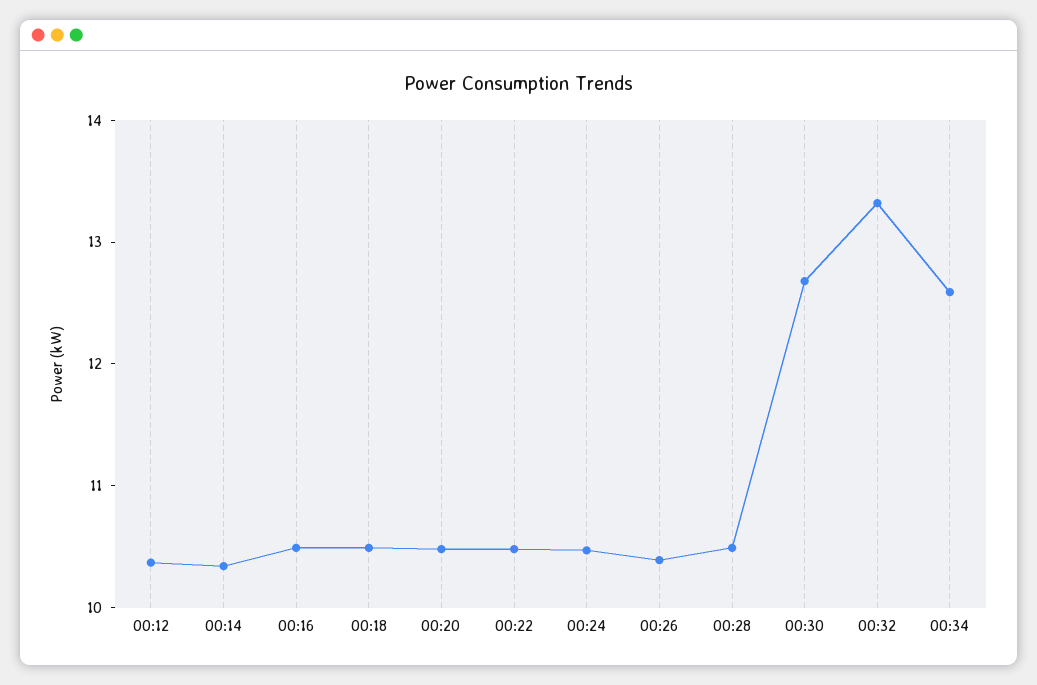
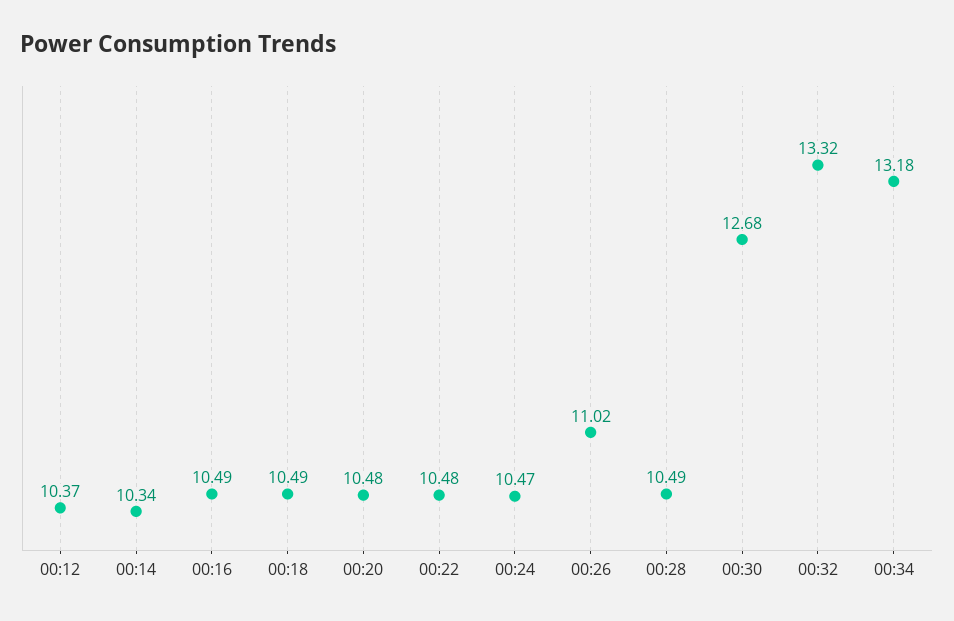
  {
    "00:12": 10.37,
    "00:14": 10.34,
    "00:16": 10.49,
    "00:18": 10.49,
    "00:20": 10.48,
    "00:22": 10.48,
    "00:24": 10.47,
-   "00:26": 10.4,
+   "00:26": 11.02,
    "00:28": 10.49,
    "00:30": 12.68,
    "00:32": 13.32,
-   "00:34": 12.6
+   "00:34": 13.18
  }

